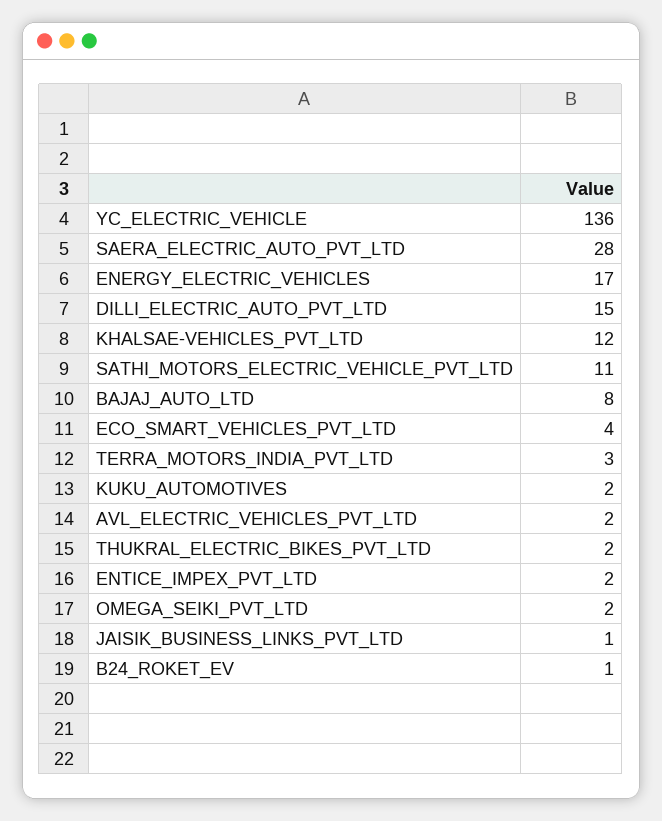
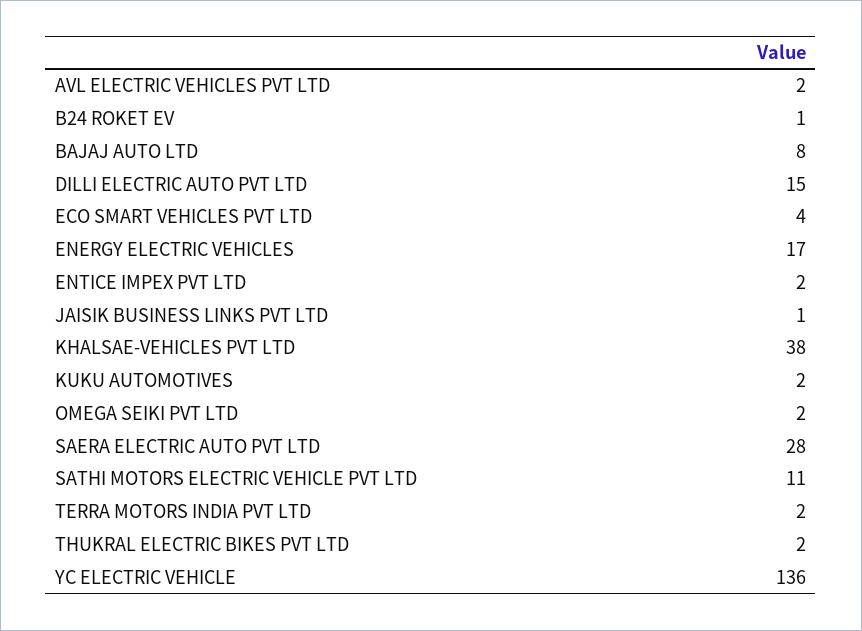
  {
    "YC_ELECTRIC_VEHICLE": 136,
    "SAERA_ELECTRIC_AUTO_PVT_LTD": 28,
    "ENERGY_ELECTRIC_VEHICLES": 17,
    "DILLI_ELECTRIC_AUTO_PVT_LTD": 15,
-   "KHALSAE-VEHICLES_PVT_LTD": 12,
+   "KHALSAE-VEHICLES_PVT_LTD": 38,
    "SATHI_MOTORS_ELECTRIC_VEHICLE_PVT_LTD": 11,
    "BAJAJ_AUTO_LTD": 8,
    "ECO_SMART_VEHICLES_PVT_LTD": 4,
-   "TERRA_MOTORS_INDIA_PVT_LTD": 3,
+   "TERRA_MOTORS_INDIA_PVT_LTD": 2,
    "KUKU_AUTOMOTIVES": 2,
    "AVL_ELECTRIC_VEHICLES_PVT_LTD": 2,
    "THUKRAL_ELECTRIC_BIKES_PVT_LTD": 2,
    "ENTICE_IMPEX_PVT_LTD": 2,
    "OMEGA_SEIKI_PVT_LTD": 2,
    "JAISIK_BUSINESS_LINKS_PVT_LTD": 1,
    "B24_ROKET_EV": 1
  }

